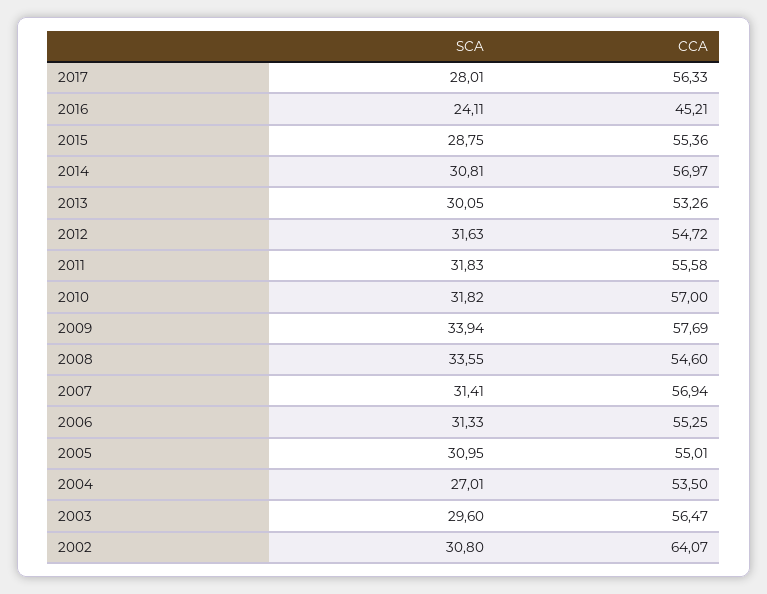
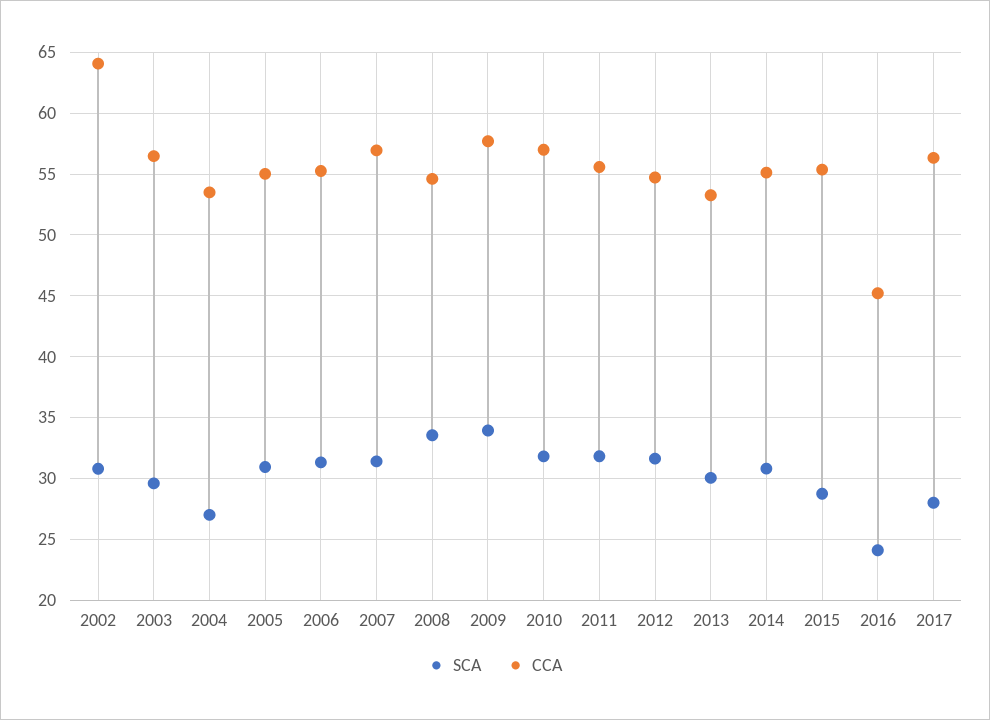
  {
    "SCA": {
      "2017": 28.01,
      "2016": 24.11,
      "2015": 28.75,
      "2014": 30.81,
      "2013": 30.05,
      "2012": 31.63,
      "2011": 31.83,
      "2010": 31.82,
      "2009": 33.94,
      "2008": 33.55,
      "2007": 31.41,
      "2006": 31.33,
      "2005": 30.95,
      "2004": 27.01,
      "2003": 29.6,
      "2002": 30.8
    },
    "CCA": {
      "2017": 56.33,
      "2016": 45.21,
      "2015": 55.36,
-     "2014": 56.97,
+     "2014": 55,
      "2013": 53.26,
      "2012": 54.72,
      "2011": 55.58,
      "2010": 57,
      "2009": 57.69,
      "2008": 54.6,
      "2007": 56.94,
      "2006": 55.25,
      "2005": 55.01,
      "2004": 53.5,
      "2003": 56.47,
      "2002": 64.07
    }
  }

